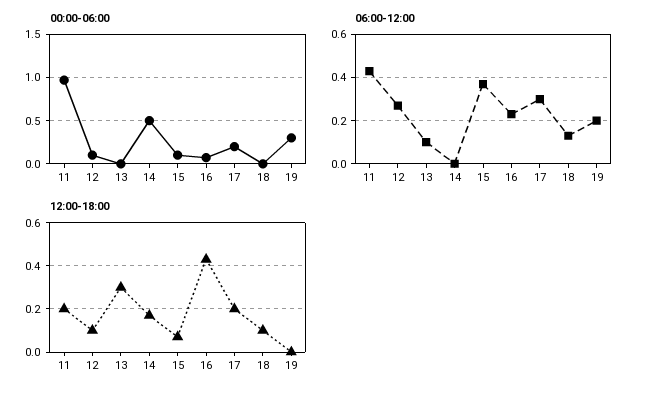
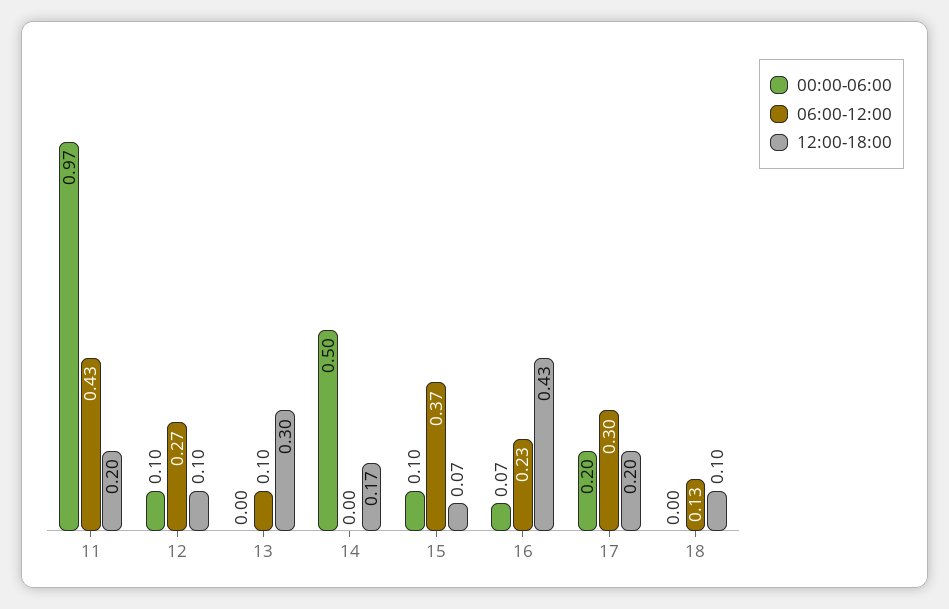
  {
    "00:00-06:00": {
      "11": 0.97,
      "12": 0.1,
      "13": 0,
      "14": 0.5,
      "15": 0.1,
      "16": 0.07,
      "17": 0.2,
-     "18": 0,
+     "18": 0
-     "19": 0.3
    },
    "06:00-12:00": {
      "11": 0.43,
      "12": 0.27,
      "13": 0.1,
      "14": 0,
      "15": 0.37,
      "16": 0.23,
      "17": 0.3,
-     "18": 0.13,
+     "18": 0.13
-     "19": 0.2
    },
    "12:00-18:00": {
      "11": 0.2,
      "12": 0.1,
      "13": 0.3,
      "14": 0.17,
      "15": 0.07,
      "16": 0.43,
      "17": 0.2,
-     "18": 0.1,
+     "18": 0.1
-     "19": 0
    }
  }

